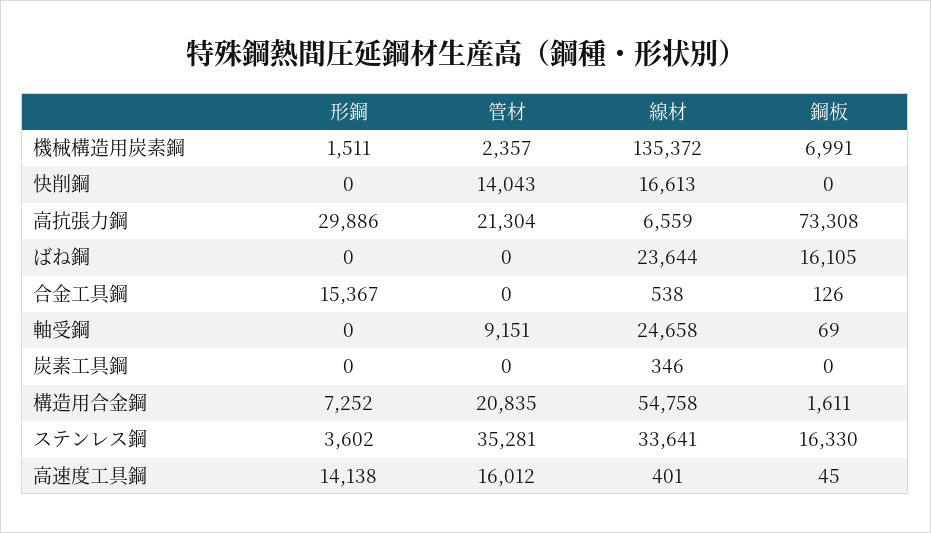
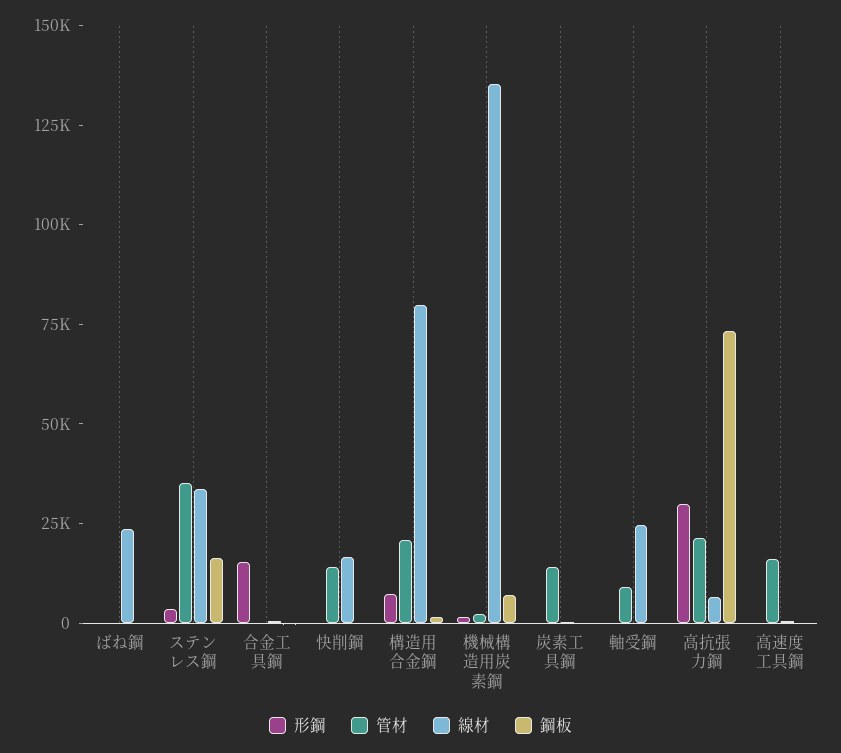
  {
    "形鋼": {
      "機械構造用炭素鋼": 1511,
      "快削鋼": 0,
      "高抗張力鋼": 29886,
      "ばね鋼": 0,
      "合金工具鋼": 15367,
      "軸受鋼": 0,
      "炭素工具鋼": 0,
      "構造用合金鋼": 7252,
      "ステンレス鋼": 3602,
-     "高速度工具鋼": 14138
+     "高速度工具鋼": 0
    },
    "管材": {
      "機械構造用炭素鋼": 2357,
      "快削鋼": 14043,
      "高抗張力鋼": 21304,
      "ばね鋼": 0,
      "合金工具鋼": 0,
      "軸受鋼": 9151,
-     "炭素工具鋼": 0,
+     "炭素工具鋼": 15000,
      "構造用合金鋼": 20835,
      "ステンレス鋼": 35281,
      "高速度工具鋼": 16012
    },
    "線材": {
      "機械構造用炭素鋼": 135372,
      "快削鋼": 16613,
      "高抗張力鋼": 6559,
      "ばね鋼": 23644,
      "合金工具鋼": 538,
      "軸受鋼": 24658,
      "炭素工具鋼": 346,
-     "構造用合金鋼": 54758,
+     "構造用合金鋼": 80000,
      "ステンレス鋼": 33641,
      "高速度工具鋼": 401
    },
    "鋼板": {
      "機械構造用炭素鋼": 6991,
      "快削鋼": 0,
      "高抗張力鋼": 73308,
-     "ばね鋼": 16105,
+     "ばね鋼": 0,
      "合金工具鋼": 126,
      "軸受鋼": 69,
      "炭素工具鋼": 0,
      "構造用合金鋼": 1611,
      "ステンレス鋼": 16330,
      "高速度工具鋼": 45
    }
  }

